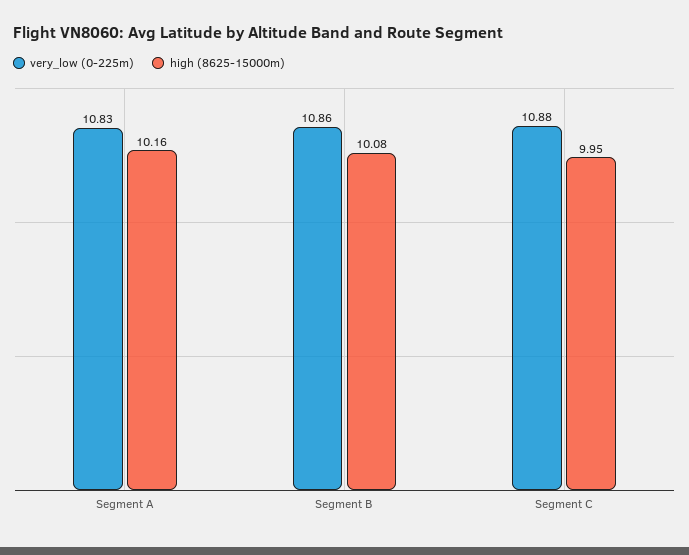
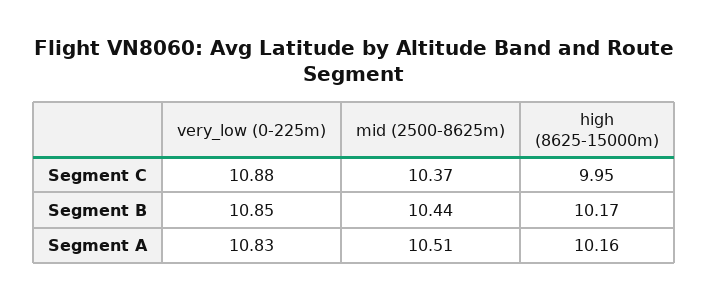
  {
    "very_low (0-225m)": {
      "Segment A": 10.83,
-     "Segment B": 10.86,
+     "Segment B": 10.85,
      "Segment C": 10.88
    },
    "high (8625-15000m)": {
      "Segment A": 10.16,
-     "Segment B": 10.08,
+     "Segment B": 10.17,
      "Segment C": 9.95
-   }
+   },
+   "mid (2500-8625m)": {
+     "Segment C": 10.37,
+     "Segment B": 10.44,
+     "Segment A": 10.51
+   }
  }

